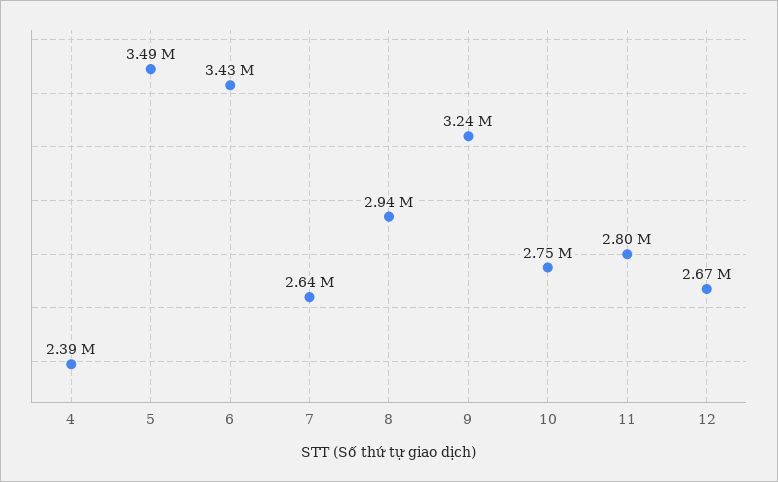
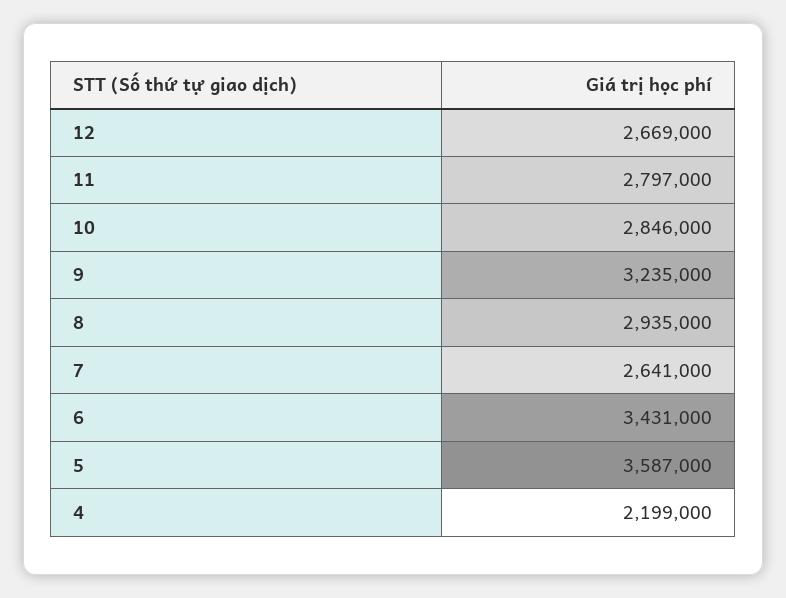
  {
-   "4": 2390000,
+   "4": 2199000,
-   "5": 3490000,
+   "5": 3587000,
    "6": 3431000,
    "7": 2641000,
    "8": 2935000,
    "9": 3235000,
-   "10": 2750000,
+   "10": 2846000,
    "11": 2797000,
    "12": 2669000
  }

